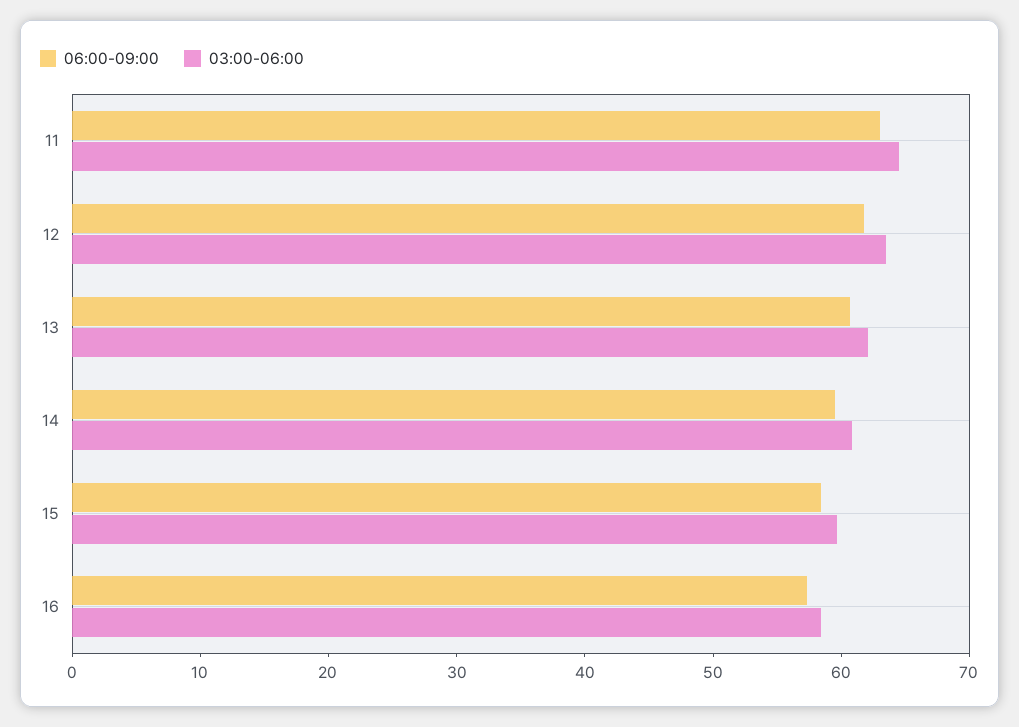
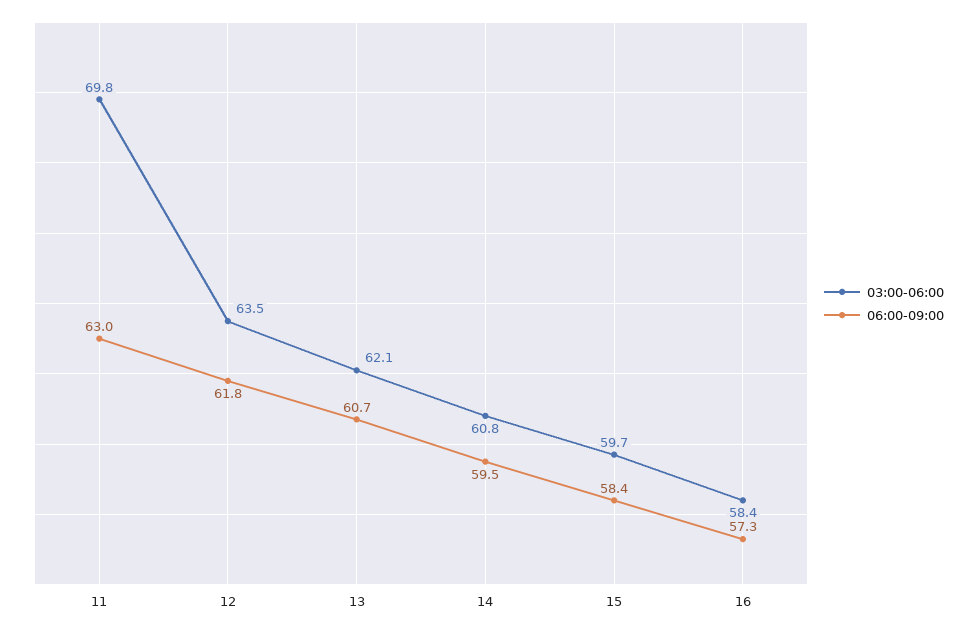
  {
    "06:00-09:00": {
      "11": 63,
      "12": 61.8,
      "13": 60.7,
      "14": 59.5,
      "15": 58.4,
      "16": 57.3
    },
    "03:00-06:00": {
-     "11": 64,
+     "11": 69.8,
      "12": 63.5,
      "13": 62.1,
      "14": 60.8,
      "15": 59.7,
      "16": 58.4
    }
  }

